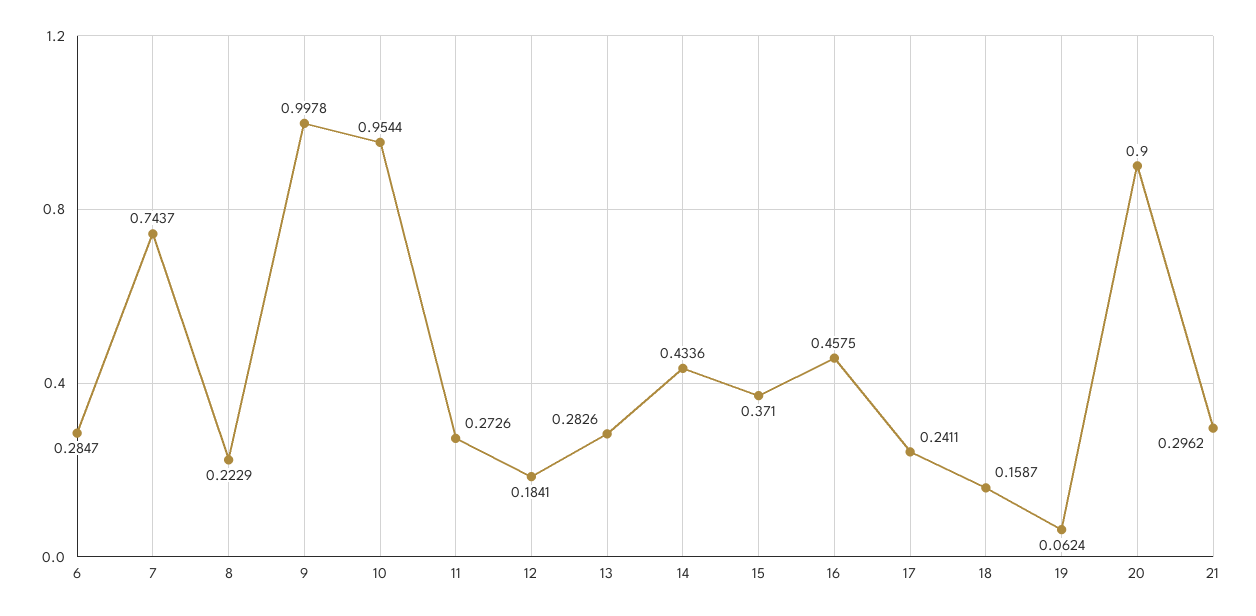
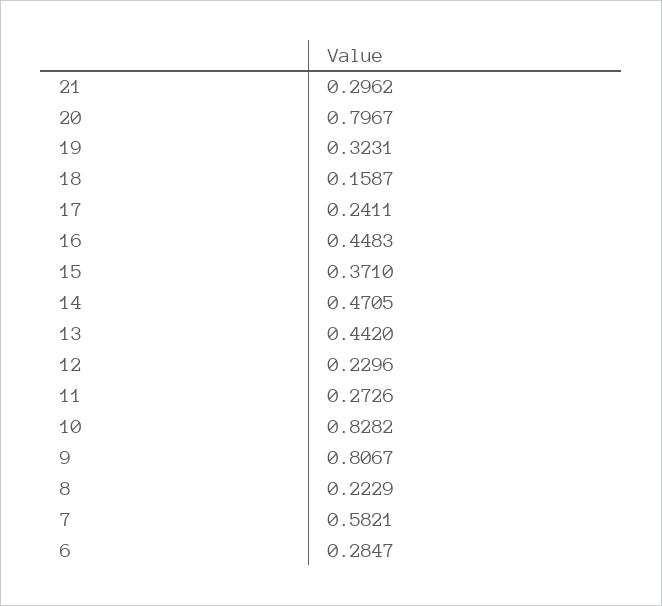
  {
    "6": 0.2847,
-   "7": 0.7437,
+   "7": 0.5821,
    "8": 0.2229,
-   "9": 0.9978,
+   "9": 0.8067,
-   "10": 0.9544,
+   "10": 0.8282,
    "11": 0.2726,
-   "12": 0.1841,
+   "12": 0.2296,
-   "13": 0.2826,
+   "13": 0.442,
-   "14": 0.4336,
+   "14": 0.4705,
    "15": 0.371,
-   "16": 0.4575,
+   "16": 0.4483,
    "17": 0.2411,
    "18": 0.1587,
-   "19": 0.0624,
+   "19": 0.3231,
-   "20": 0.9,
+   "20": 0.7967,
    "21": 0.2962
  }

